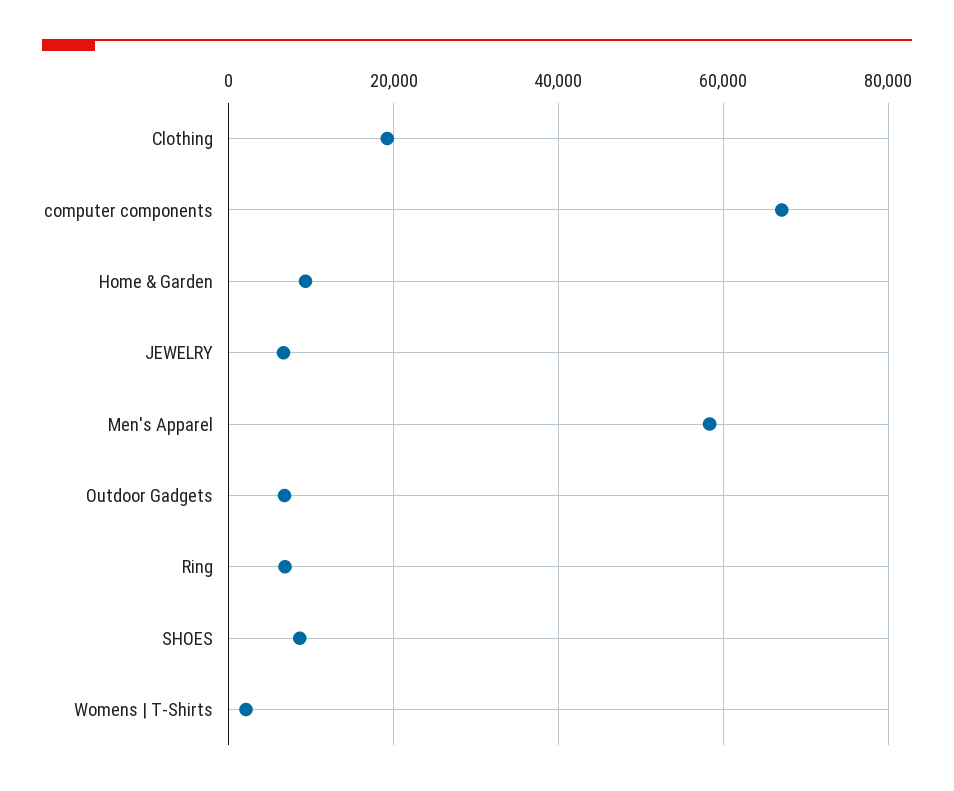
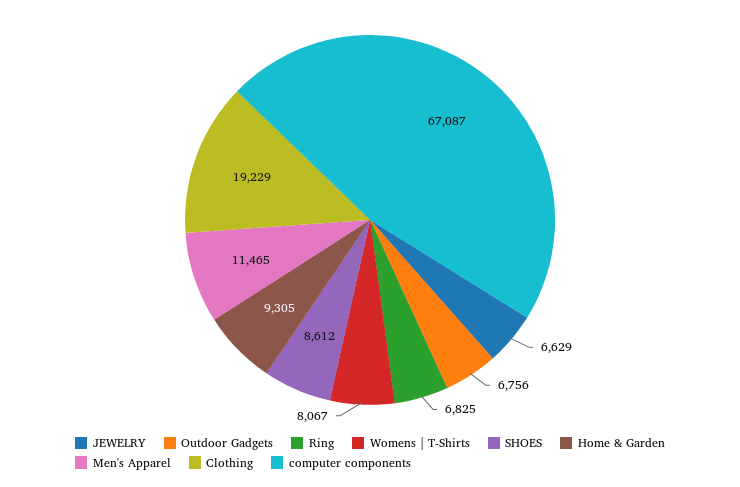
  {
    "Clothing": 19229,
    "computer components": 67087,
    "Home & Garden": 9305,
    "JEWELRY": 6629,
-   "Men's Apparel": 58000,
+   "Men's Apparel": 11465,
    "Outdoor Gadgets": 6756,
    "Ring": 6825,
    "SHOES": 8612,
-   "Womens | T-Shirts": 2000
+   "Womens | T-Shirts": 8067
  }

